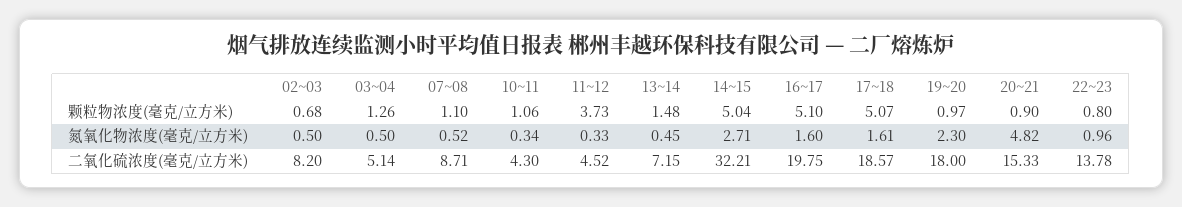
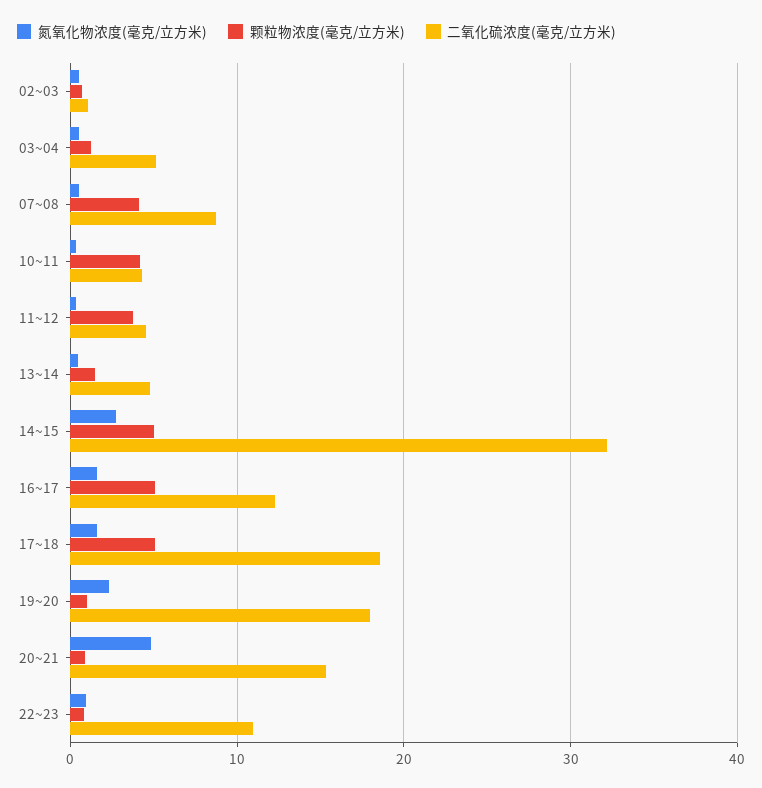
  {
    "颗粒物浓度(毫克/立方米)": {
      "02~03": 0.68,
      "03~04": 1.26,
-     "07~08": 1.1,
+     "07~08": 4,
-     "10~11": 1.06,
+     "10~11": 4,
      "11~12": 3.73,
      "13~14": 1.48,
      "14~15": 5.04,
      "16~17": 5.1,
      "17~18": 5.07,
      "19~20": 0.97,
      "20~21": 0.9,
      "22~23": 0.8
    },
    "氮氧化物浓度(毫克/立方米)": {
      "02~03": 0.5,
      "03~04": 0.5,
      "07~08": 0.52,
      "10~11": 0.34,
      "11~12": 0.33,
      "13~14": 0.45,
      "14~15": 2.71,
      "16~17": 1.6,
      "17~18": 1.61,
      "19~20": 2.3,
      "20~21": 4.82,
      "22~23": 0.96
    },
    "二氧化硫浓度(毫克/立方米)": {
-     "02~03": 8.2,
+     "02~03": 1,
      "03~04": 5.14,
      "07~08": 8.71,
      "10~11": 4.3,
      "11~12": 4.52,
-     "13~14": 7.15,
+     "13~14": 5,
      "14~15": 32.21,
-     "16~17": 19.75,
+     "16~17": 12,
      "17~18": 18.57,
      "19~20": 18,
      "20~21": 15.33,
-     "22~23": 13.78
+     "22~23": 11
    }
  }

